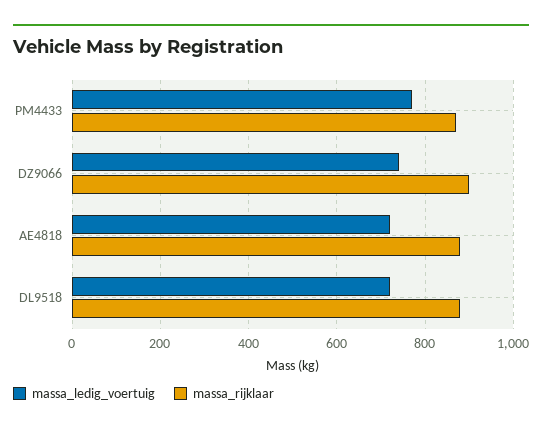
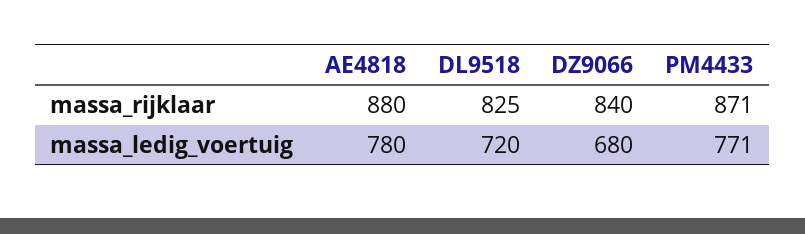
  {
    "massa_ledig_voertuig": {
      "PM4433": 771,
-     "DZ9066": 740,
+     "DZ9066": 680,
-     "AE4818": 720,
+     "AE4818": 780,
      "DL9518": 720
    },
    "massa_rijklaar": {
      "PM4433": 871,
-     "DZ9066": 900,
+     "DZ9066": 840,
      "AE4818": 880,
-     "DL9518": 880
+     "DL9518": 825
    }
  }

